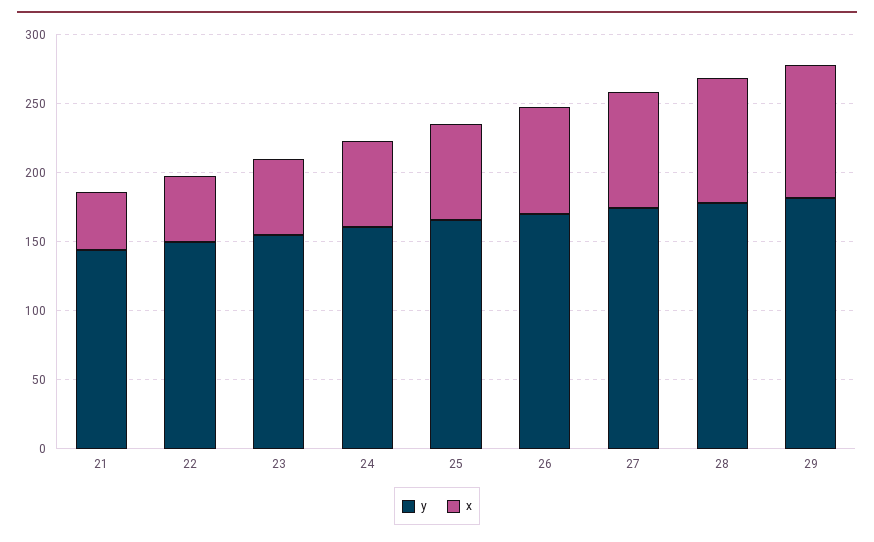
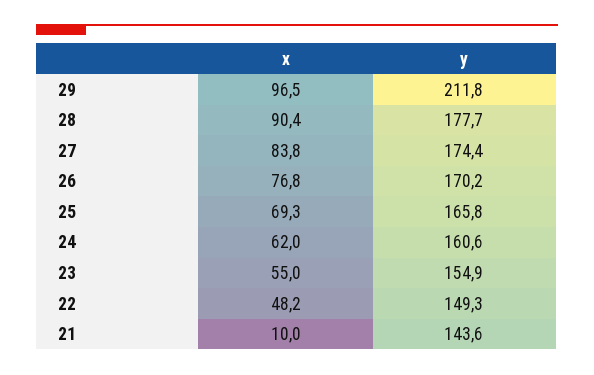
  {
    "y": {
      "21": 143.6,
      "22": 149.3,
      "23": 154.9,
      "24": 160.6,
      "25": 165.8,
      "26": 170.2,
      "27": 174.4,
      "28": 177.7,
-     "29": 180
+     "29": 211.8
    },
    "x": {
-     "21": 40,
+     "21": 10,
      "22": 48.2,
      "23": 55,
      "24": 62,
      "25": 69.3,
      "26": 76.8,
      "27": 83.8,
      "28": 90.4,
      "29": 96.5
    }
  }

